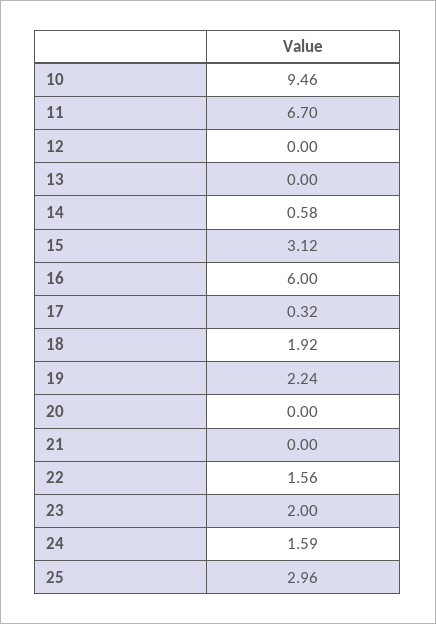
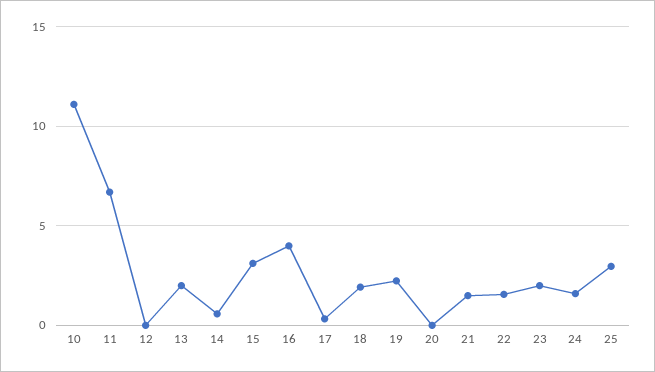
  {
-   "10": 9.46,
+   "10": 11,
    "11": 6.7,
    "12": 0,
-   "13": 0,
+   "13": 2,
    "14": 0.58,
    "15": 3.12,
-   "16": 6,
+   "16": 4,
    "17": 0.32,
    "18": 1.92,
    "19": 2.24,
    "20": 0,
-   "21": 0,
+   "21": 1.5,
    "22": 1.56,
    "23": 2,
    "24": 1.59,
    "25": 2.96
  }

